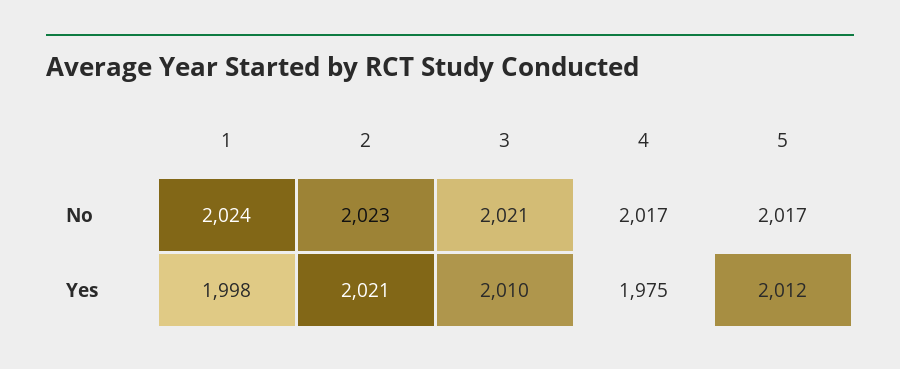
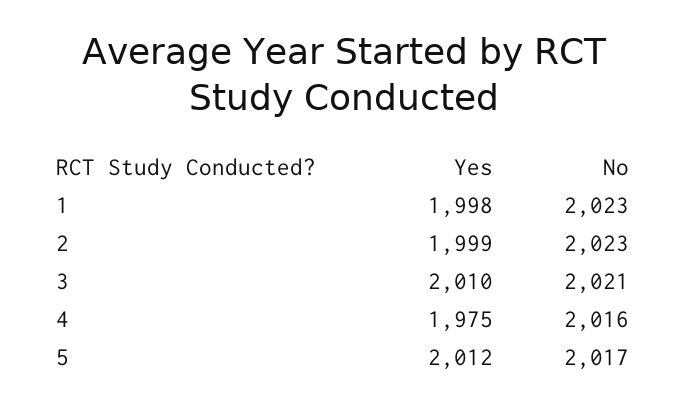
  {
    "1": {
-     "No": 2024,
+     "No": 2023,
      "Yes": 1998
    },
    "2": {
      "No": 2023,
-     "Yes": 2021
+     "Yes": 1999
    },
    "3": {
      "No": 2021,
      "Yes": 2010
    },
    "4": {
-     "No": 2017,
+     "No": 2016,
      "Yes": 1975
    },
    "5": {
      "No": 2017,
      "Yes": 2012
    }
  }

